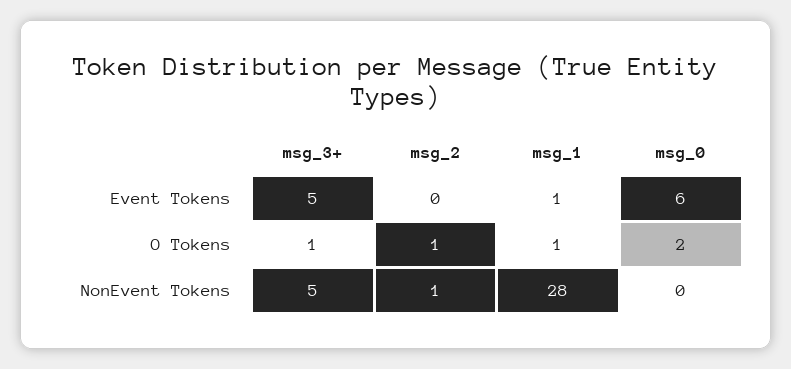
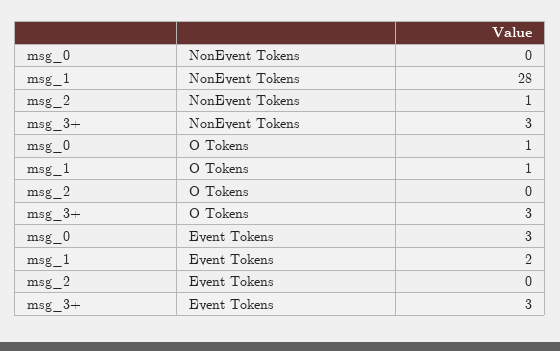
  {
    "msg_3+": {
-     "Event Tokens": 5,
+     "Event Tokens": 3,
-     "O Tokens": 1,
+     "O Tokens": 3,
-     "NonEvent Tokens": 5
+     "NonEvent Tokens": 3
    },
    "msg_2": {
      "Event Tokens": 0,
-     "O Tokens": 1,
+     "O Tokens": 0,
      "NonEvent Tokens": 1
    },
    "msg_1": {
-     "Event Tokens": 1,
+     "Event Tokens": 2,
      "O Tokens": 1,
      "NonEvent Tokens": 28
    },
    "msg_0": {
-     "Event Tokens": 6,
+     "Event Tokens": 3,
-     "O Tokens": 2,
+     "O Tokens": 1,
      "NonEvent Tokens": 0
    }
  }

